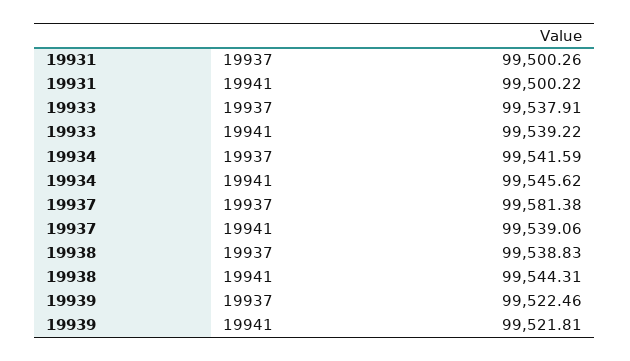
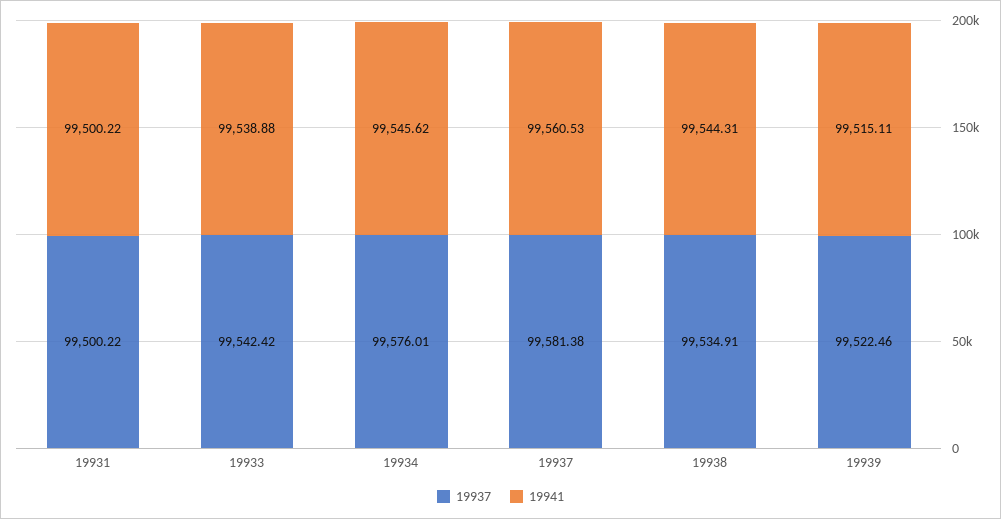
  {
    "19937": {
-     "19931": 99500.26,
+     "19931": 99500.22,
-     "19933": 99537.91,
+     "19933": 99542.42,
-     "19934": 99541.59,
+     "19934": 99576.01,
      "19937": 99581.38,
-     "19938": 99538.83,
+     "19938": 99534.91,
      "19939": 99522.46
    },
    "19941": {
      "19931": 99500.22,
-     "19933": 99539.22,
+     "19933": 99538.88,
      "19934": 99545.62,
-     "19937": 99539.06,
+     "19937": 99560.53,
      "19938": 99544.31,
-     "19939": 99521.81
+     "19939": 99515.11
    }
  }

